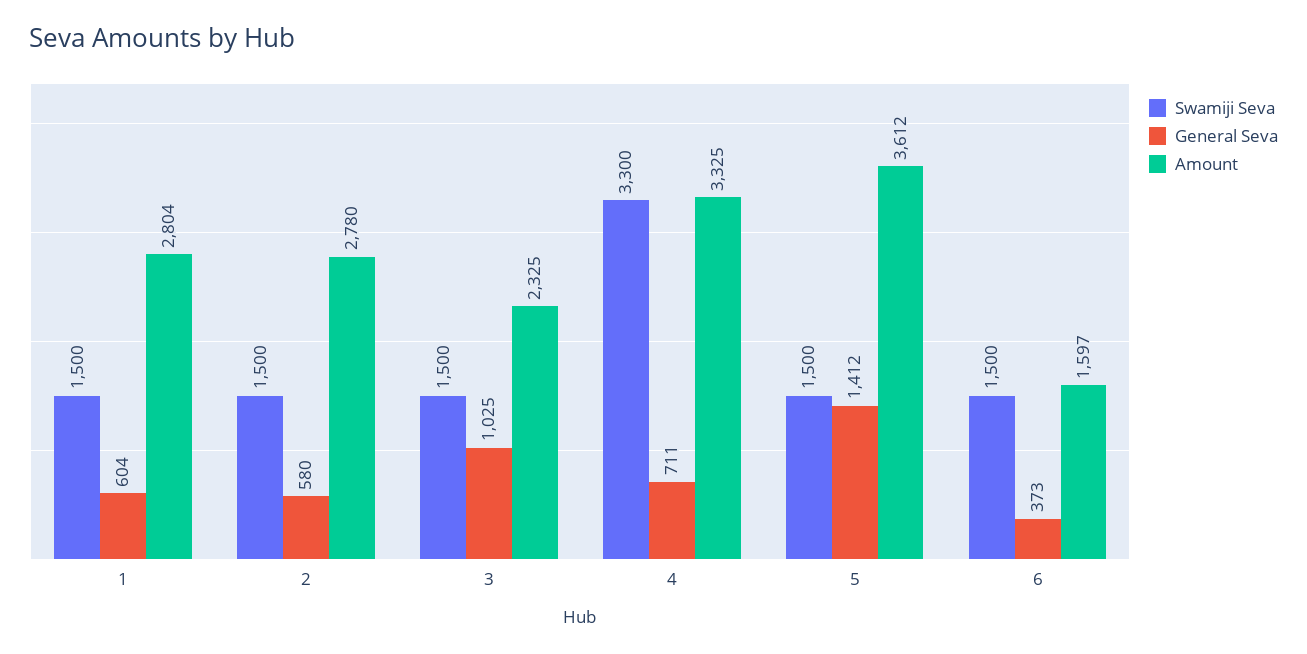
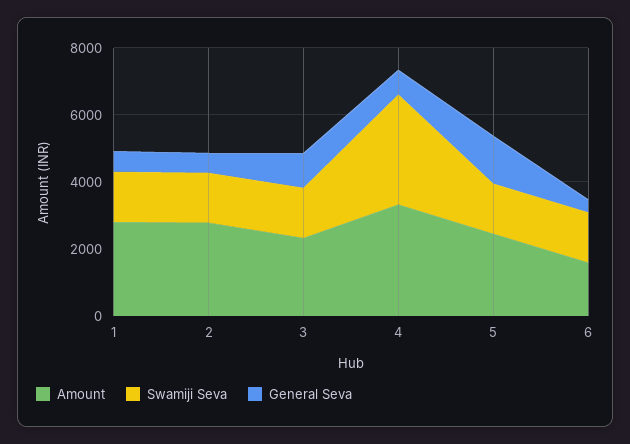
  {
    "Swamiji Seva": {
      "1": 1500,
      "2": 1500,
      "3": 1500,
      "4": 3300,
      "5": 1500,
      "6": 1500
    },
    "General Seva": {
      "1": 604,
      "2": 580,
      "3": 1025,
      "4": 711,
      "5": 1412,
      "6": 373
    },
    "Amount": {
      "1": 2804,
      "2": 2780,
      "3": 2325,
      "4": 3325,
-     "5": 3612,
+     "5": 2500,
      "6": 1597
    }
  }

